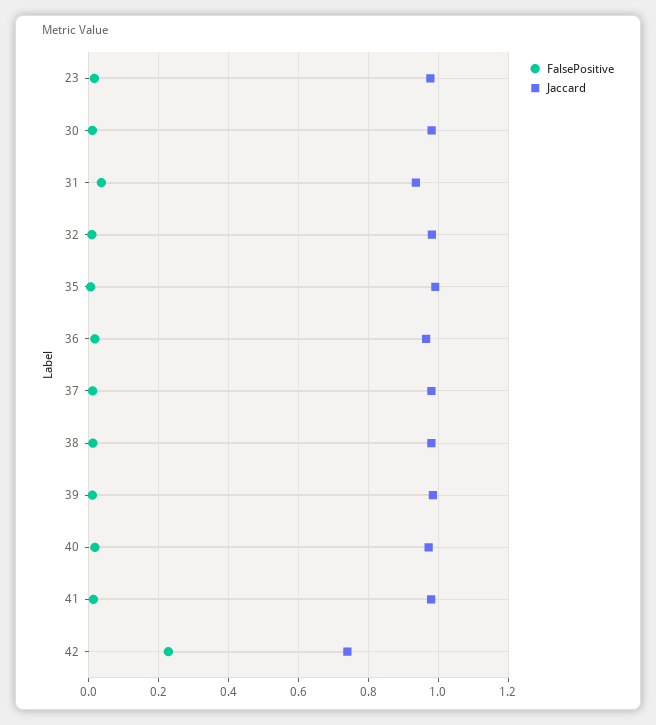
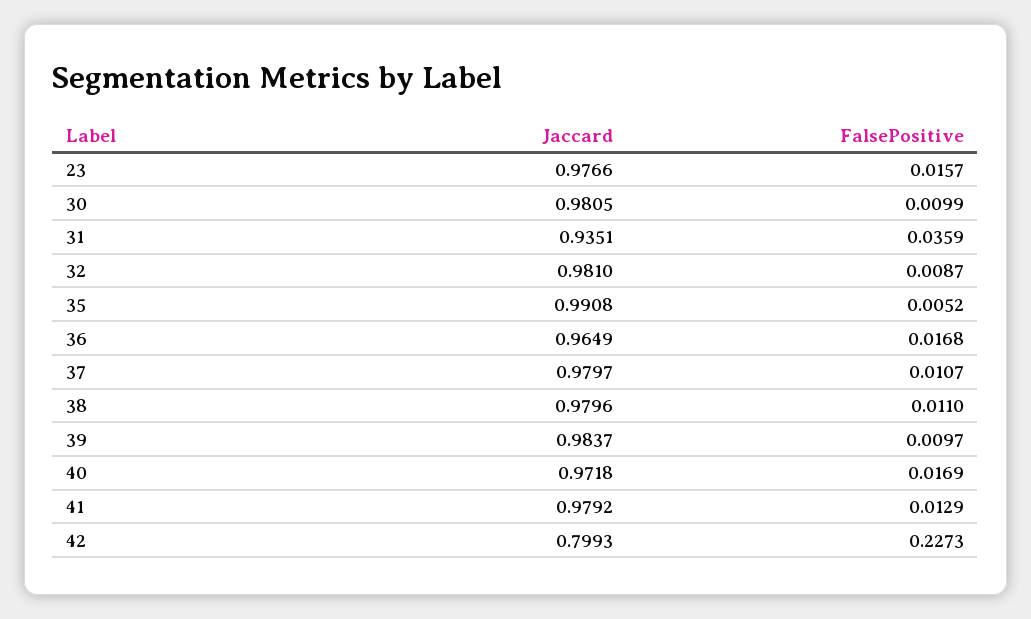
  {
    "FalsePositive": {
      "23": 0.0157,
      "30": 0.0099,
      "31": 0.0359,
      "32": 0.0087,
      "35": 0.0052,
      "36": 0.0168,
      "37": 0.0107,
      "38": 0.011,
      "39": 0.0097,
      "40": 0.0169,
      "41": 0.0129,
      "42": 0.2273
    },
    "Jaccard": {
      "23": 0.9766,
      "30": 0.9805,
      "31": 0.9351,
      "32": 0.981,
      "35": 0.9908,
      "36": 0.9649,
      "37": 0.9797,
      "38": 0.9796,
      "39": 0.9837,
      "40": 0.9718,
      "41": 0.9792,
-     "42": 0.74
+     "42": 0.7993
    }
  }

